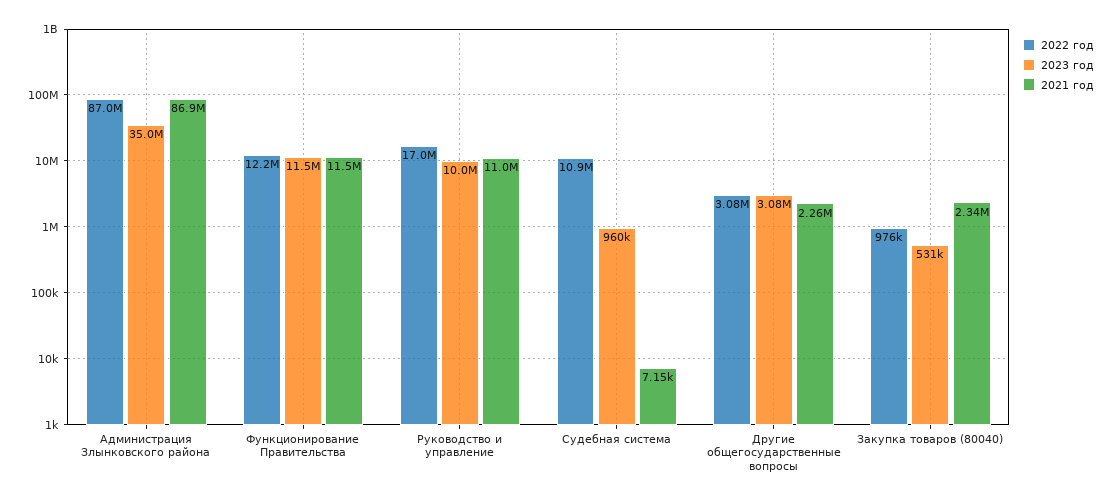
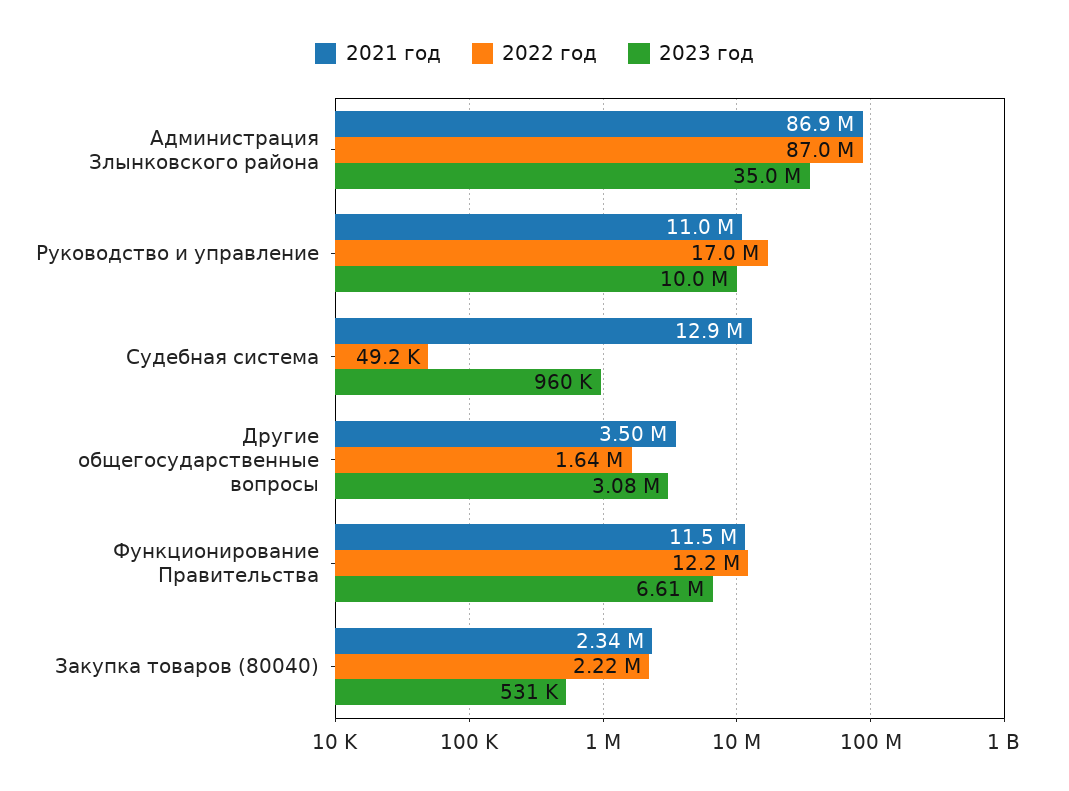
  {
    "2022 год": {
      "Администрация Злынковского района": 87000000,
      "Функционирование Правительства": 12200000,
      "Руководство и управление": 17000000,
-     "Судебная система": 10900000,
+     "Судебная система": 49200,
-     "Другие общегосударственные вопросы": 3080000,
+     "Другие общегосударственные вопросы": 1640000,
-     "Закупка товаров (80040)": 976000
+     "Закупка товаров (80040)": 2220000
    },
    "2023 год": {
      "Администрация Злынковского района": 35000000,
-     "Функционирование Правительства": 11500000,
+     "Функционирование Правительства": 6610000,
      "Руководство и управление": 10000000,
      "Судебная система": 960000,
      "Другие общегосударственные вопросы": 3080000,
      "Закупка товаров (80040)": 531000
    },
    "2021 год": {
      "Администрация Злынковского района": 86900000,
      "Функционирование Правительства": 11500000,
      "Руководство и управление": 11000000,
-     "Судебная система": 7150,
+     "Судебная система": 12900000,
-     "Другие общегосударственные вопросы": 2260000,
+     "Другие общегосударственные вопросы": 3500000,
      "Закупка товаров (80040)": 2340000
    }
  }

